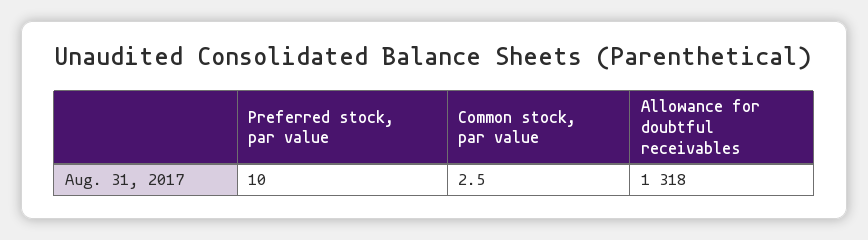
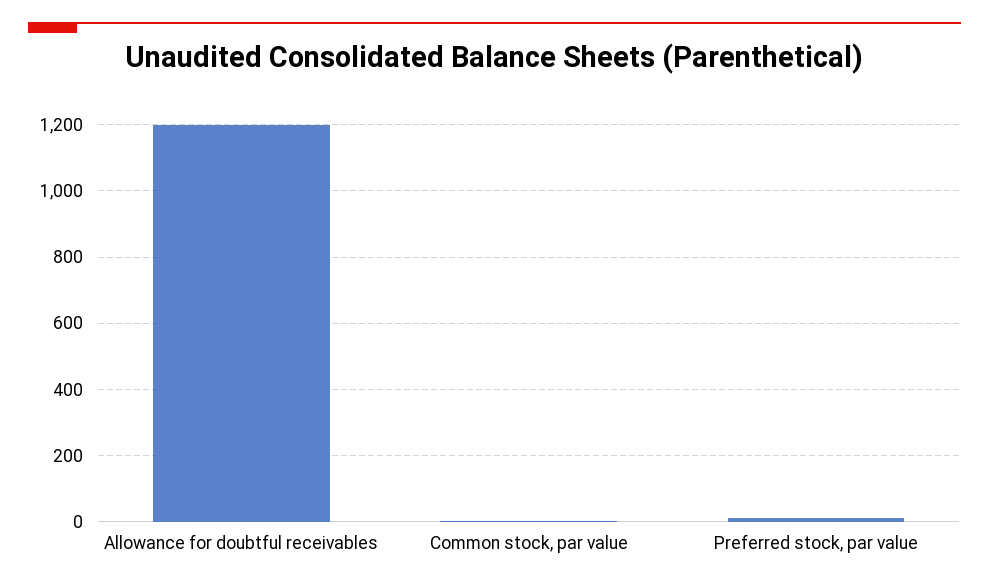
  {
    "Preferred stock, par value": 10,
    "Common stock, par value": 2.5,
-   "Allowance for doubtful receivables": 1318
+   "Allowance for doubtful receivables": 1200
  }

